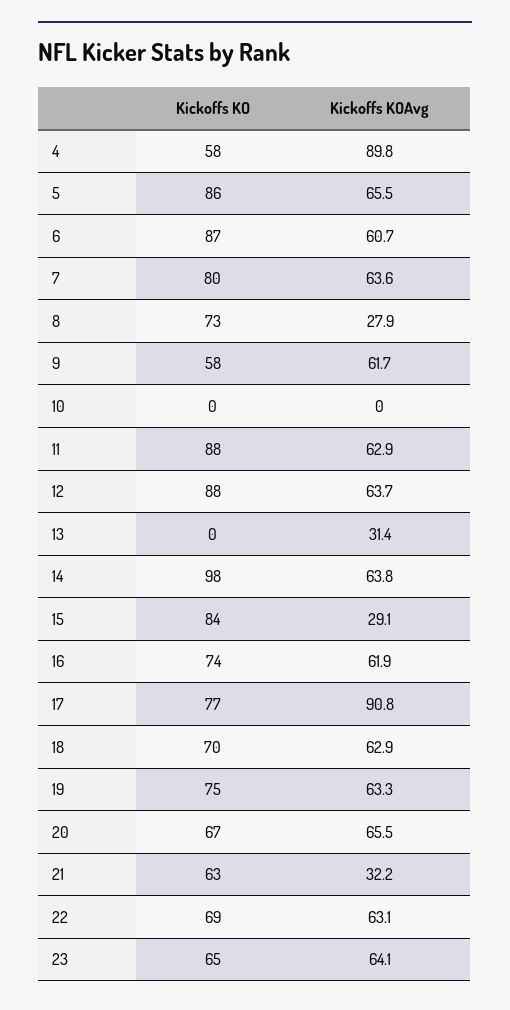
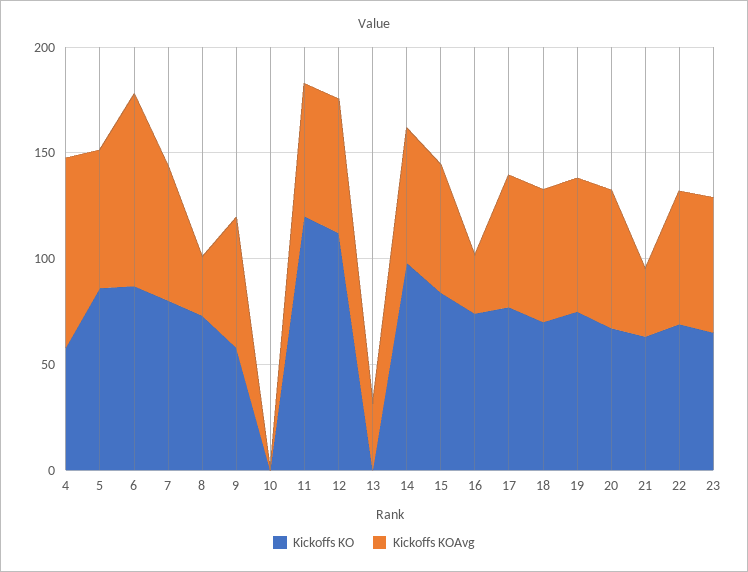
  {
    "Kickoffs KO": {
      "4": 58,
      "5": 86,
      "6": 87,
      "7": 80,
      "8": 73,
      "9": 58,
      "10": 0,
-     "11": 88,
+     "11": 120,
-     "12": 88,
+     "12": 110,
      "13": 0,
      "14": 98,
      "15": 84,
      "16": 74,
      "17": 77,
      "18": 70,
      "19": 75,
      "20": 67,
      "21": 63,
      "22": 69,
      "23": 65
    },
    "Kickoffs KOAvg": {
      "4": 89.8,
      "5": 65.5,
-     "6": 60.7,
+     "6": 90,
      "7": 63.6,
      "8": 27.9,
      "9": 61.7,
      "10": 0,
      "11": 62.9,
      "12": 63.7,
      "13": 31.4,
      "14": 63.8,
-     "15": 29.1,
+     "15": 60,
-     "16": 61.9,
+     "16": 30,
-     "17": 90.8,
+     "17": 60,
      "18": 62.9,
      "19": 63.3,
      "20": 65.5,
      "21": 32.2,
      "22": 63.1,
      "23": 64.1
    }
  }

